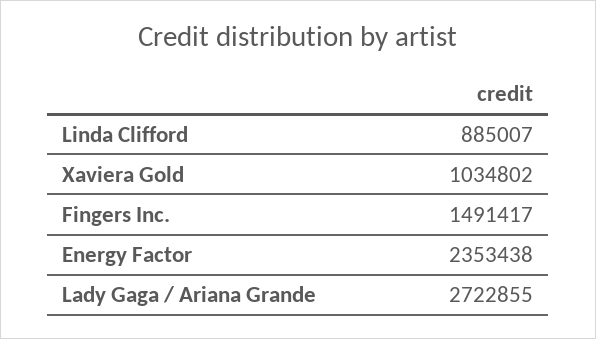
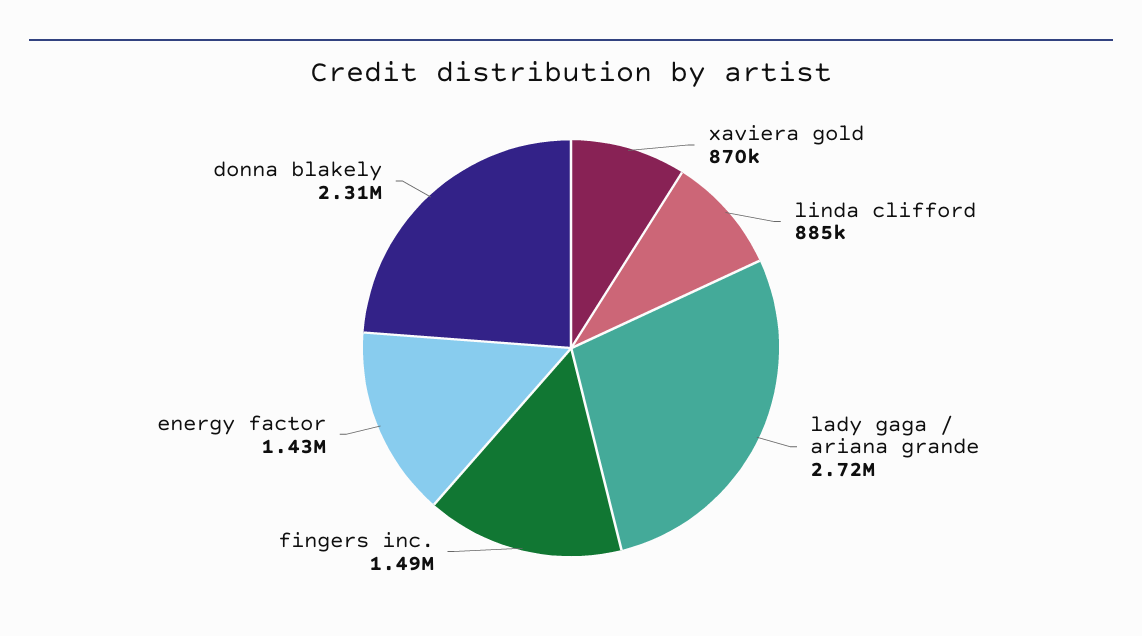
  {
    "Linda Clifford": 885007,
-   "Xaviera Gold": 1034802,
+   "Xaviera Gold": 870000,
    "Fingers Inc.": 1491417,
-   "Energy Factor": 2353438,
+   "Energy Factor": 1430000,
-   "Lady Gaga / Ariana Grande": 2722855
+   "Lady Gaga / Ariana Grande": 2722855,
+   "donna blakely": 2310000
  }

